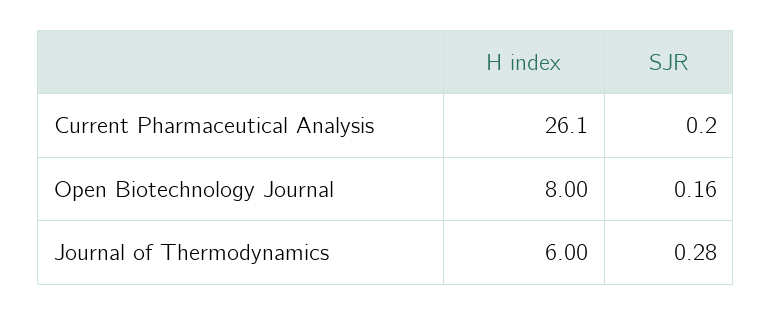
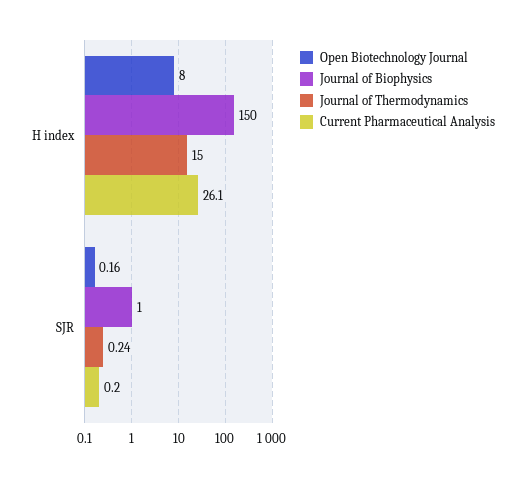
  {
    "Current Pharmaceutical Analysis": {
      "H index": 26.1,
      "SJR": 0.2
    },
    "Open Biotechnology Journal": {
      "H index": 8,
      "SJR": 0.16
    },
    "Journal of Thermodynamics": {
-     "H index": 6,
+     "H index": 15,
-     "SJR": 0.28
+     "SJR": 0.24
-   }
+   },
+   "Journal of Biophysics": {
+     "H index": 150,
+     "SJR": 1
+   }
  }

